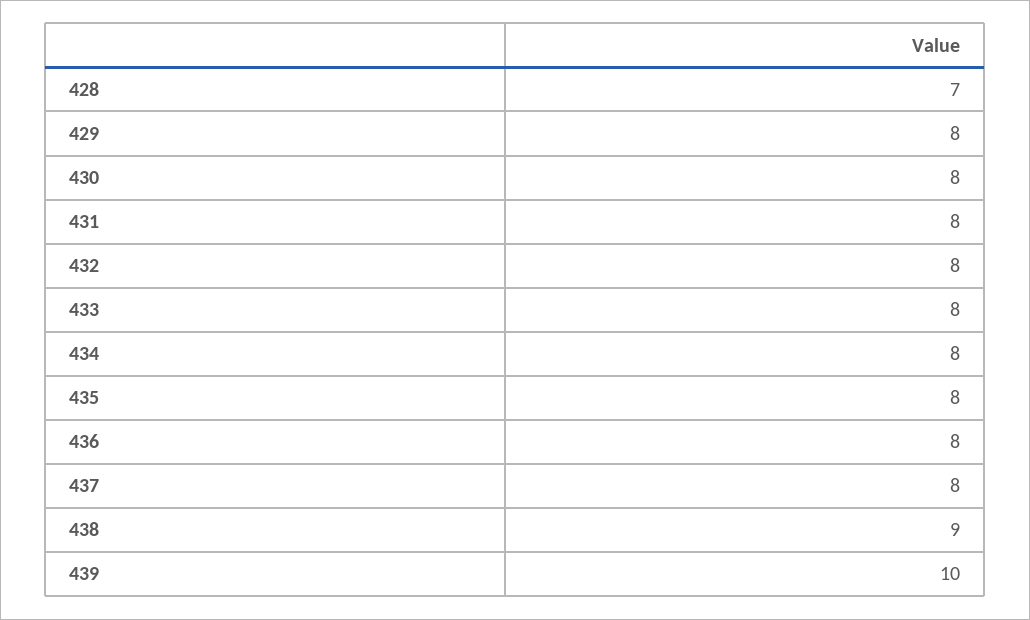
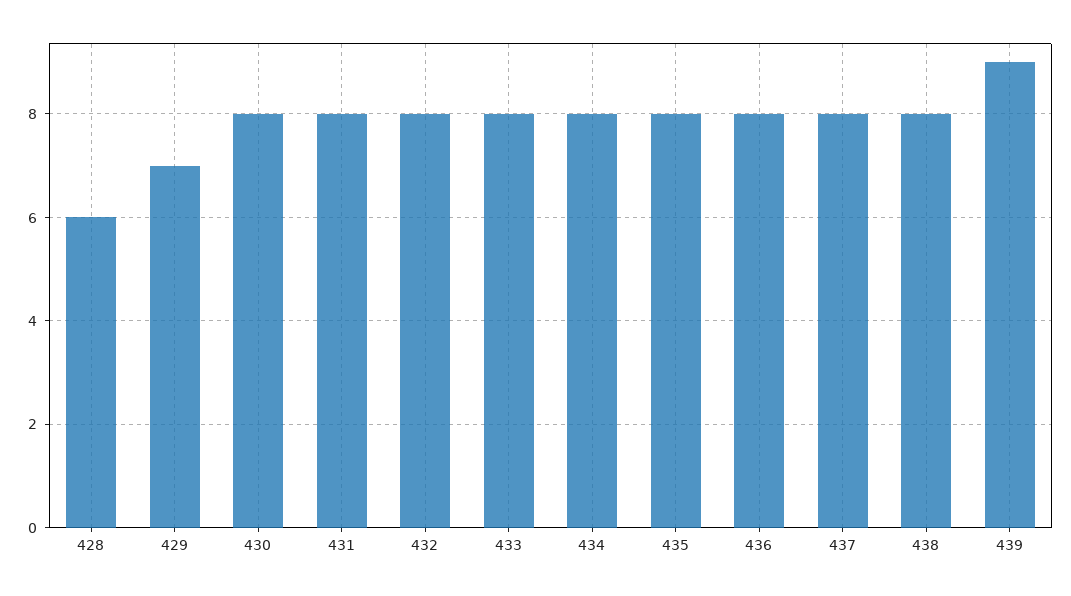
  {
-   "428": 7,
+   "428": 6,
-   "429": 8,
+   "429": 7,
    "430": 8,
    "431": 8,
    "432": 8,
    "433": 8,
    "434": 8,
    "435": 8,
    "436": 8,
    "437": 8,
-   "438": 9,
+   "438": 8,
-   "439": 10
+   "439": 9
  }

